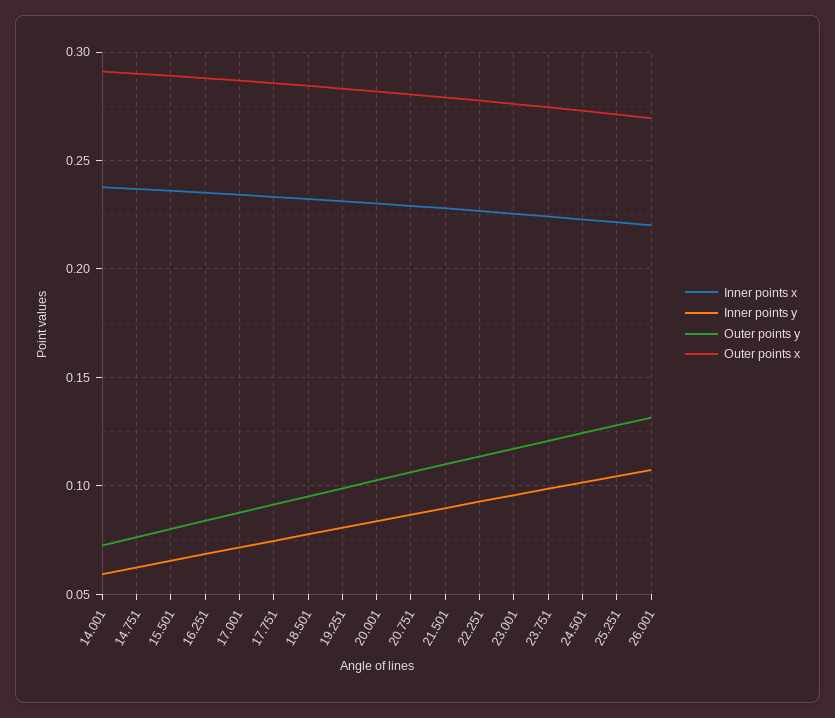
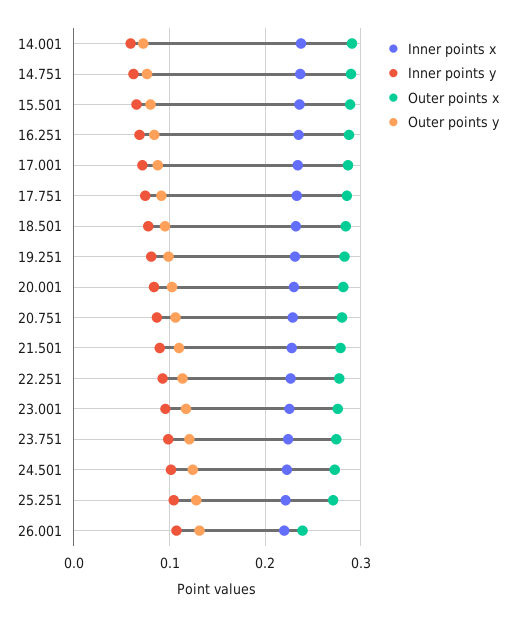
  {
    "Inner points x": {
      "14.001": 0.24,
      "14.751": 0.235,
      "15.501": 0.235,
      "16.251": 0.235,
      "17.001": 0.235,
      "17.751": 0.235,
      "18.501": 0.23,
      "19.251": 0.23,
      "20.001": 0.23,
      "20.751": 0.23,
      "21.501": 0.23,
      "22.251": 0.225,
      "23.001": 0.225,
      "23.751": 0.225,
      "24.501": 0.225,
      "25.251": 0.22,
      "26.001": 0.22
    },
    "Inner points y": {
      "14.001": 0.06,
      "14.751": 0.06,
      "15.501": 0.065,
      "16.251": 0.07,
      "17.001": 0.07,
      "17.751": 0.075,
      "18.501": 0.08,
      "19.251": 0.08,
      "20.001": 0.085,
      "20.751": 0.085,
      "21.501": 0.09,
      "22.251": 0.095,
      "23.001": 0.095,
      "23.751": 0.1,
      "24.501": 0.1,
      "25.251": 0.105,
      "26.001": 0.105
    },
    "Outer points y": {
      "14.001": 0.075,
      "14.751": 0.075,
      "15.501": 0.08,
      "16.251": 0.085,
      "17.001": 0.09,
      "17.751": 0.09,
      "18.501": 0.095,
      "19.251": 0.1,
      "20.001": 0.105,
      "20.751": 0.105,
      "21.501": 0.11,
      "22.251": 0.115,
      "23.001": 0.115,
      "23.751": 0.12,
      "24.501": 0.125,
      "25.251": 0.13,
      "26.001": 0.13
    },
    "Outer points x": {
      "14.001": 0.29,
      "14.751": 0.29,
      "15.501": 0.29,
      "16.251": 0.29,
      "17.001": 0.285,
      "17.751": 0.285,
      "18.501": 0.285,
      "19.251": 0.285,
      "20.001": 0.28,
      "20.751": 0.28,
      "21.501": 0.28,
      "22.251": 0.28,
      "23.001": 0.275,
      "23.751": 0.275,
      "24.501": 0.275,
      "25.251": 0.27,
-     "26.001": 0.27
+     "26.001": 0.24
    }
  }

